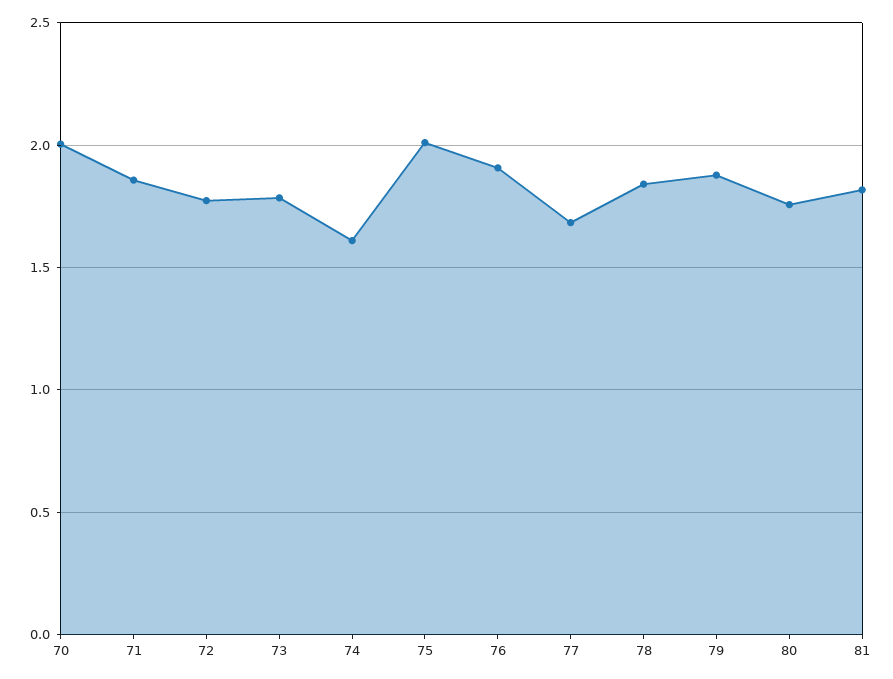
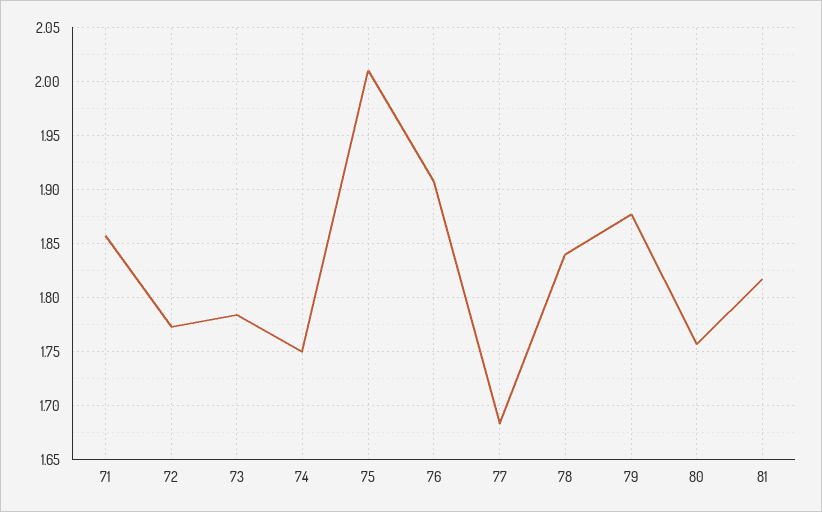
  {
-   "70": 2,
    "71": 1.86,
    "72": 1.77,
    "73": 1.78,
-   "74": 1.6,
+   "74": 1.75,
    "75": 2.01,
    "76": 1.91,
    "77": 1.68,
    "78": 1.84,
    "79": 1.88,
    "80": 1.76,
    "81": 1.82
  }

